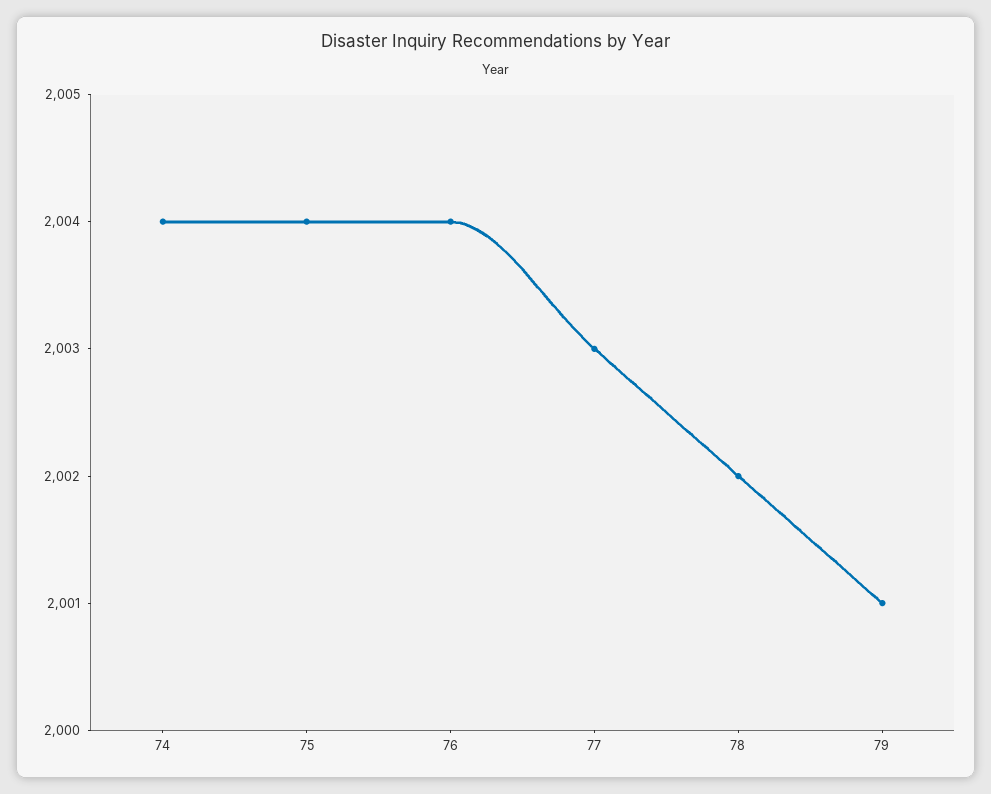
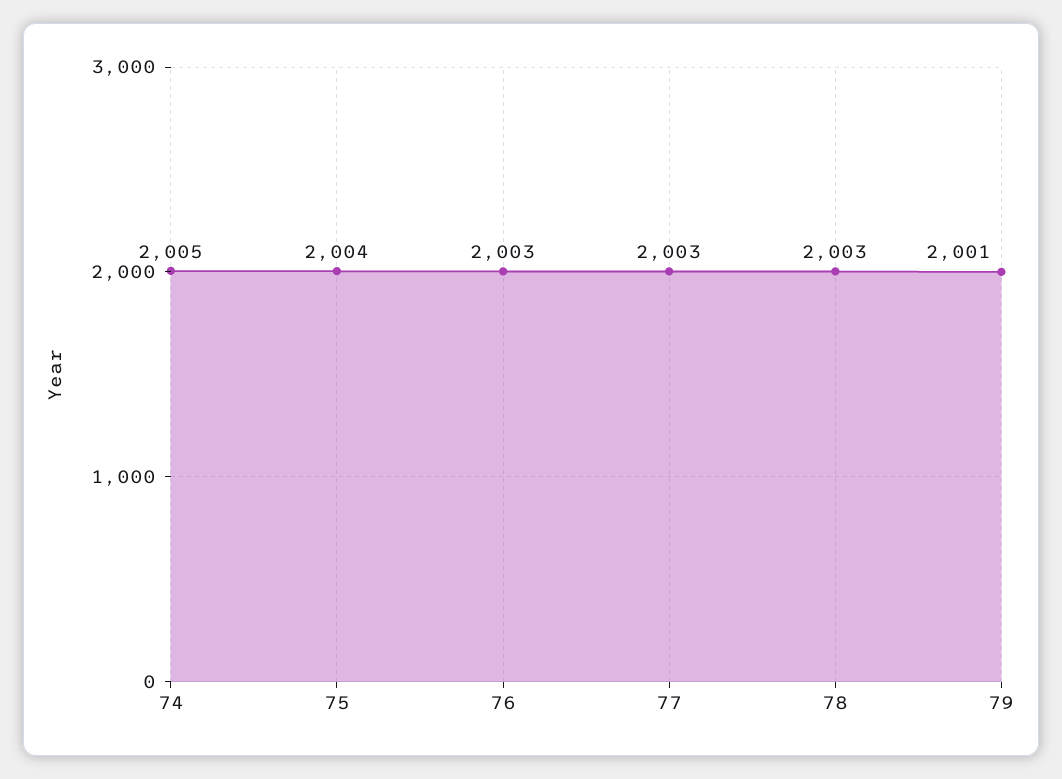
  {
-   "74": 2004,
+   "74": 2005,
    "75": 2004,
-   "76": 2004,
+   "76": 2003,
    "77": 2003,
-   "78": 2002,
+   "78": 2003,
    "79": 2001
  }

